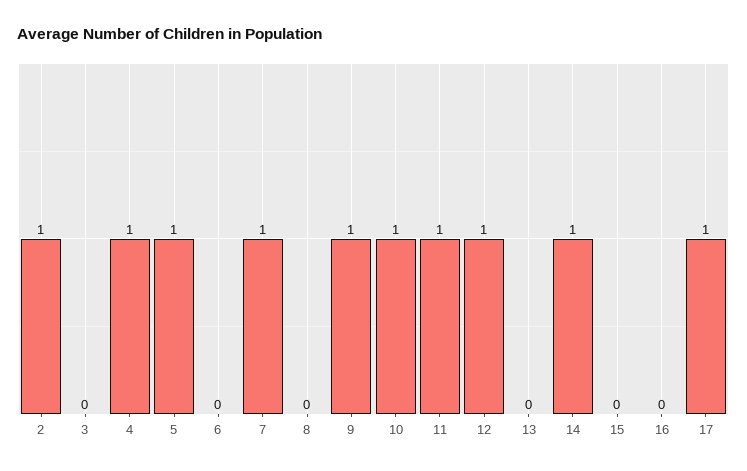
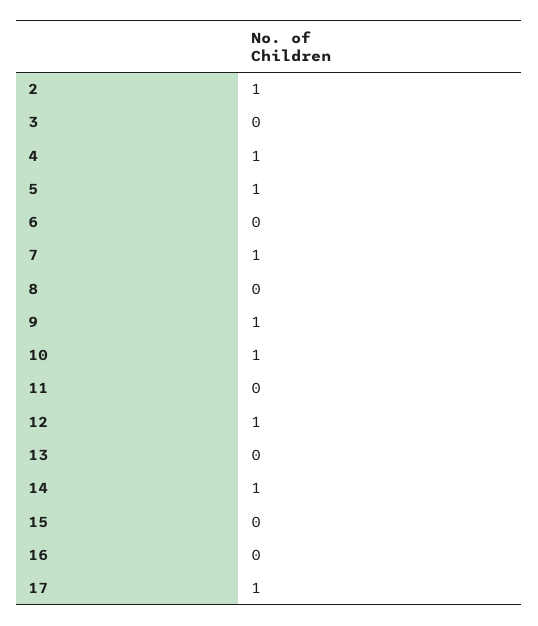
  {
    "2": 1,
    "3": 0,
    "4": 1,
    "5": 1,
    "6": 0,
    "7": 1,
    "8": 0,
    "9": 1,
    "10": 1,
-   "11": 1,
+   "11": 0,
    "12": 1,
    "13": 0,
    "14": 1,
    "15": 0,
    "16": 0,
    "17": 1
  }

